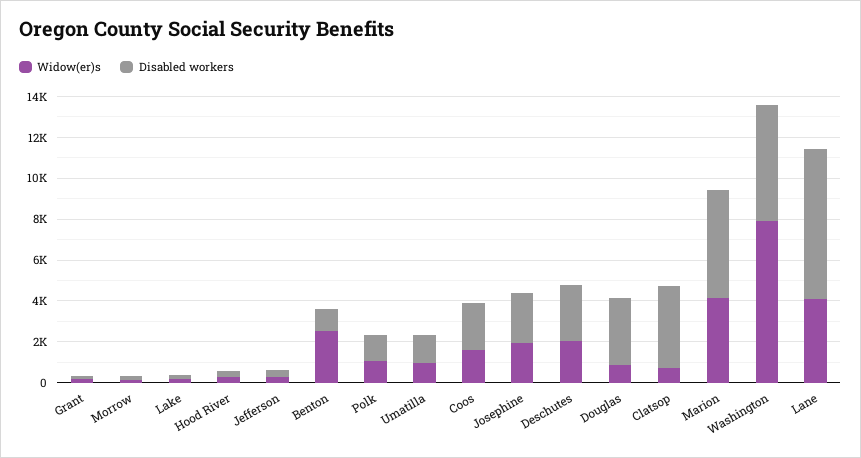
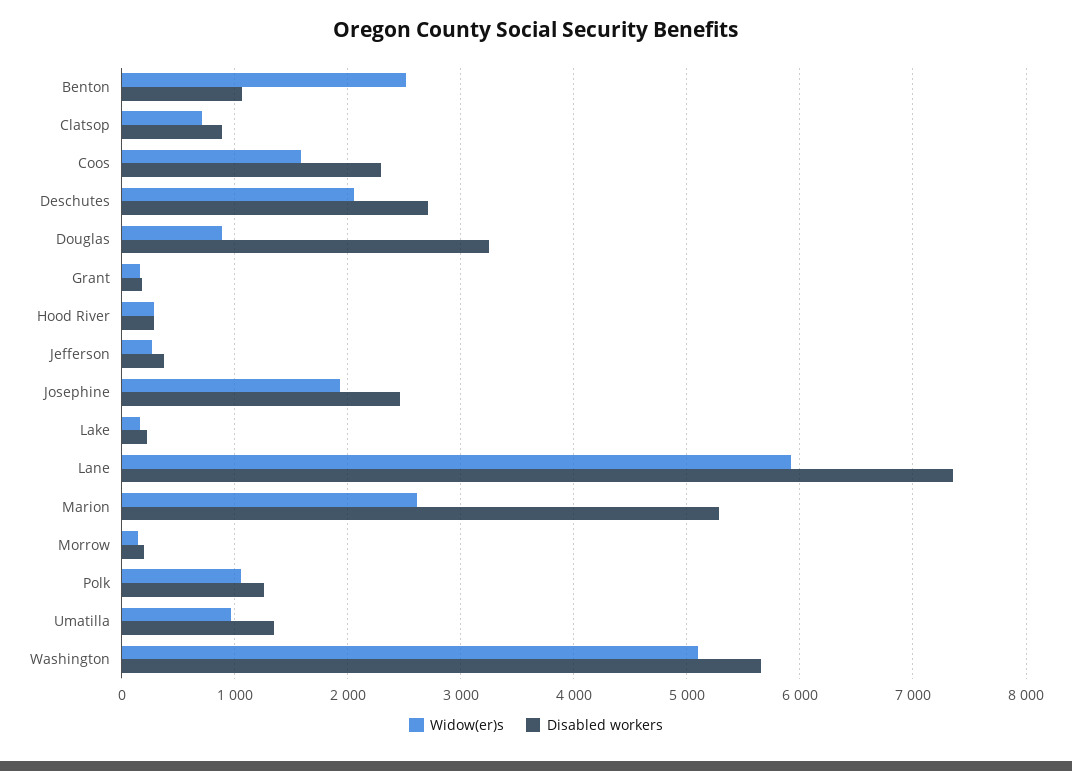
  {
    "Widow(er)s": {
      "Grant": 200,
      "Morrow": 100,
      "Lake": 200,
      "Hood River": 300,
      "Jefferson": 300,
      "Benton": 2500,
      "Polk": 1100,
      "Umatilla": 1000,
      "Coos": 1600,
      "Josephine": 1900,
      "Deschutes": 2100,
      "Douglas": 900,
      "Clatsop": 700,
-     "Marion": 4000,
+     "Marion": 2600,
-     "Washington": 8000,
+     "Washington": 5100,
-     "Lane": 4000
+     "Lane": 5900
    },
    "Disabled workers": {
      "Grant": 200,
      "Morrow": 200,
      "Lake": 200,
      "Hood River": 300,
      "Jefferson": 400,
      "Benton": 1100,
      "Polk": 1300,
      "Umatilla": 1400,
      "Coos": 2300,
      "Josephine": 2500,
      "Deschutes": 2700,
      "Douglas": 3200,
-     "Clatsop": 4000,
+     "Clatsop": 900,
      "Marion": 5300,
      "Washington": 5700,
      "Lane": 7400
    }
  }

